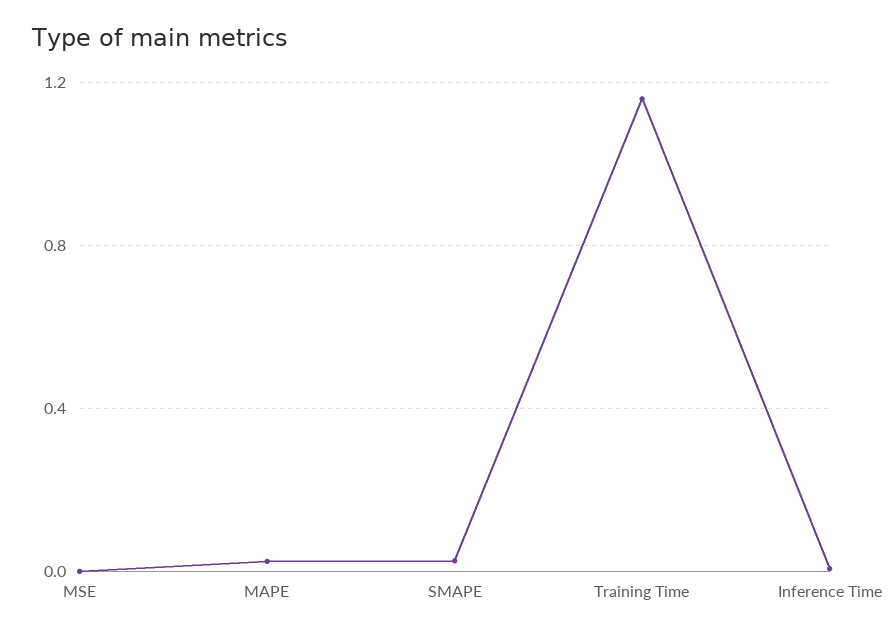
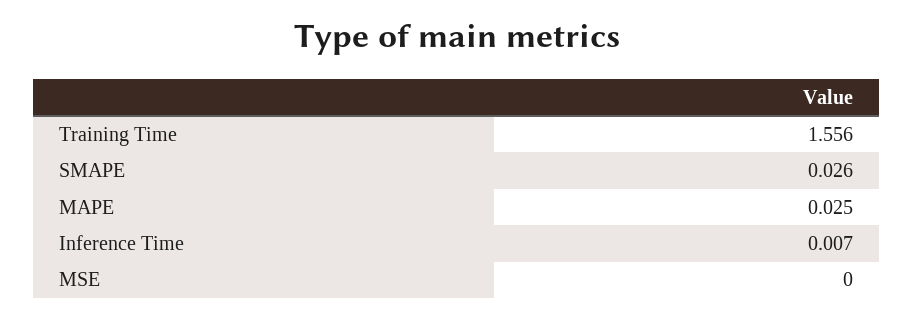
  {
    "MSE": 0,
    "MAPE": 0.025,
    "SMAPE": 0.026,
-   "Training Time": 1.15,
+   "Training Time": 1.556,
    "Inference Time": 0.007
  }

